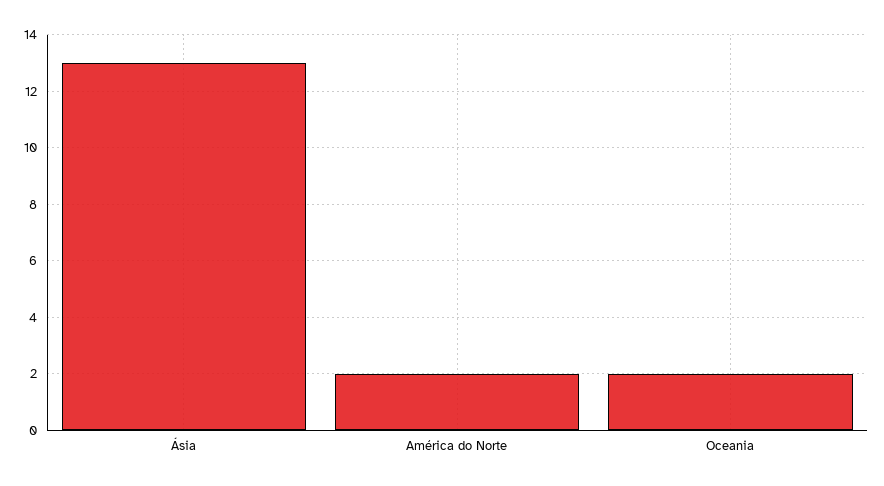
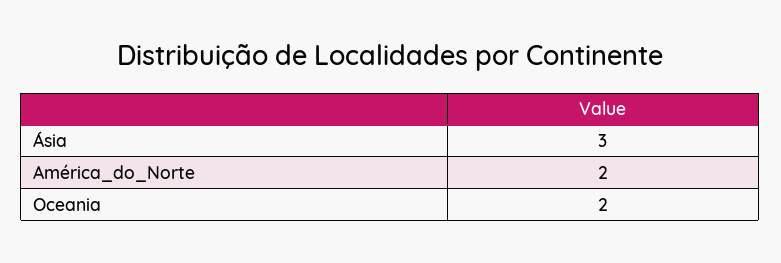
  {
-   "Ásia": 13,
+   "Ásia": 3,
    "América do Norte": 2,
    "Oceania": 2
  }

